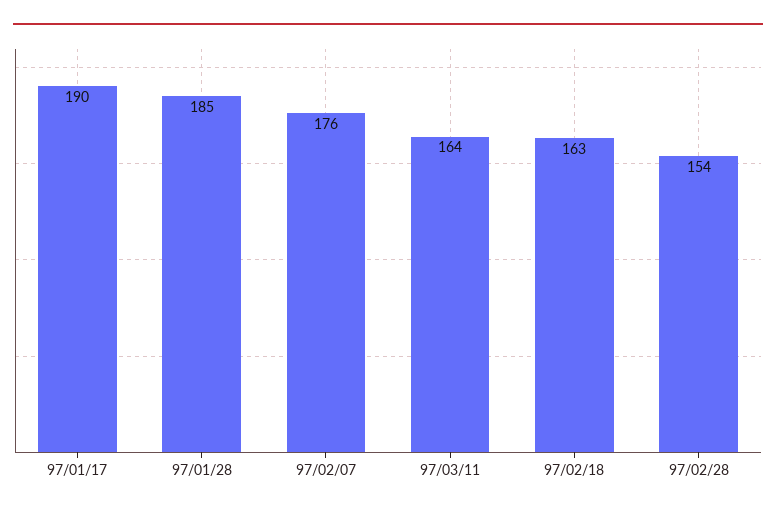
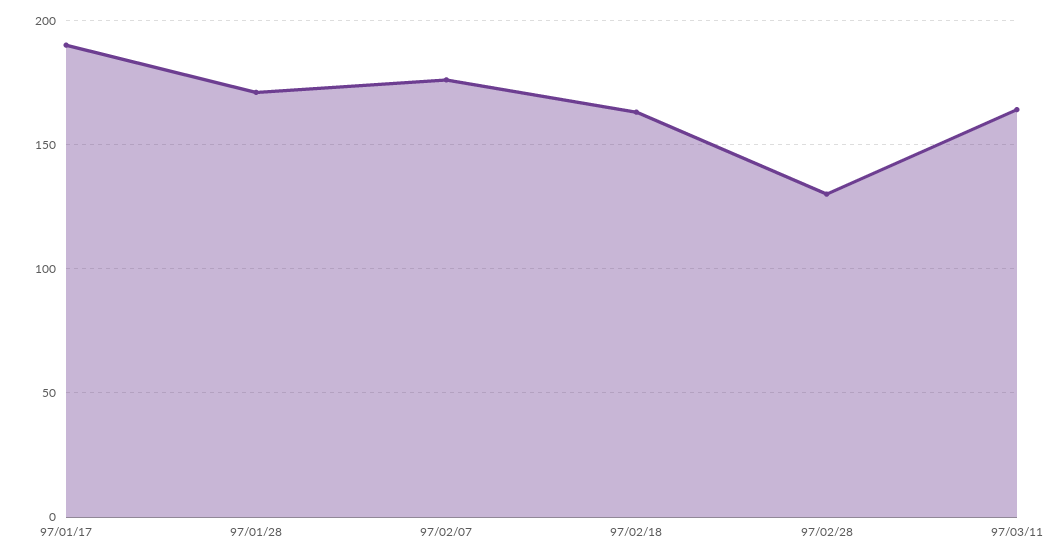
  {
    "97/01/17": 190,
-   "97/01/28": 185,
+   "97/01/28": 170,
    "97/02/07": 176,
    "97/03/11": 164,
    "97/02/18": 163,
-   "97/02/28": 154
+   "97/02/28": 130
  }

